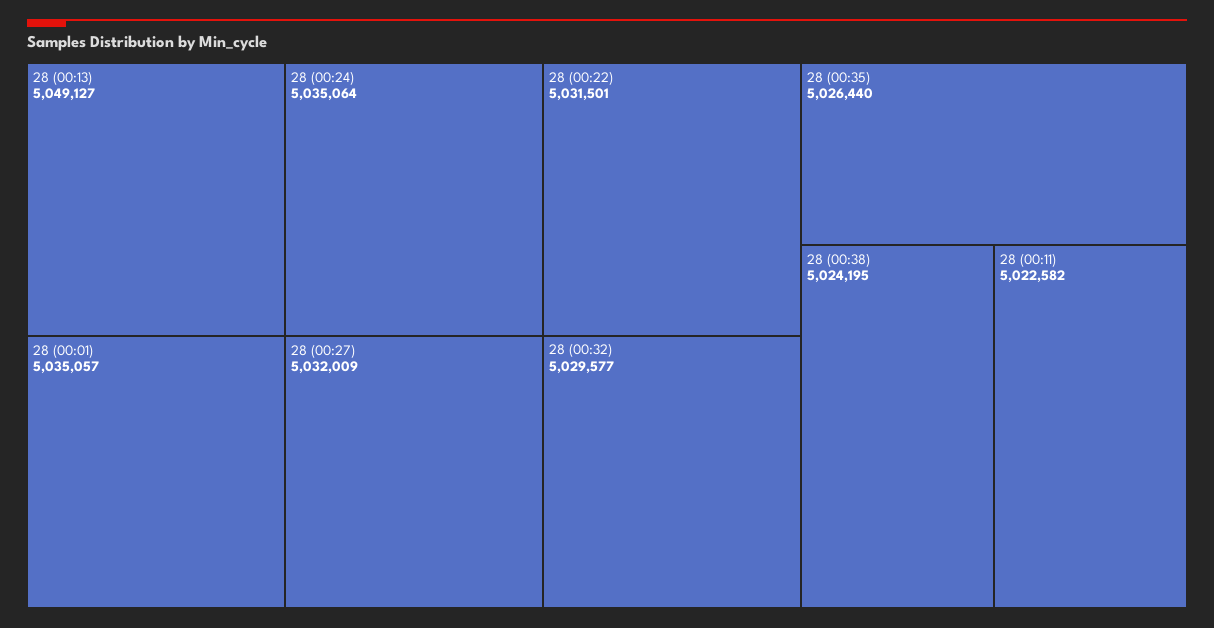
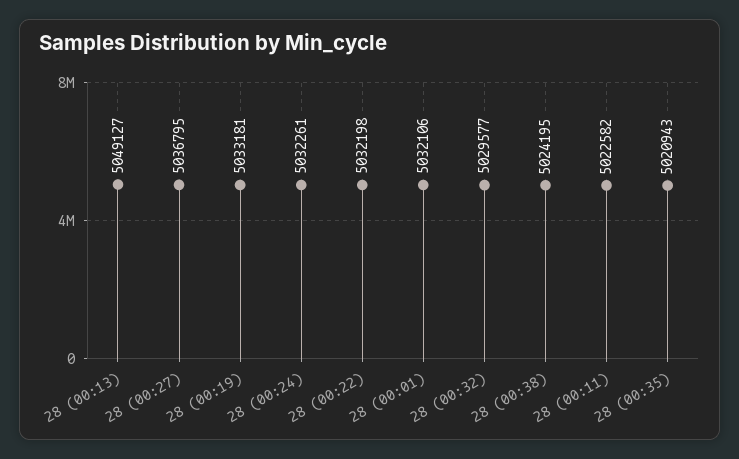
  {
    "28 (00:13)": 5049127,
-   "28 (00:24)": 5035064,
+   "28 (00:24)": 5032261,
-   "28 (00:01)": 5035057,
+   "28 (00:01)": 5032106,
-   "28 (00:27)": 5032009,
+   "28 (00:27)": 5036795,
-   "28 (00:22)": 5031501,
+   "28 (00:22)": 5032198,
    "28 (00:32)": 5029577,
-   "28 (00:35)": 5026440,
+   "28 (00:35)": 5020943,
    "28 (00:38)": 5024195,
-   "28 (00:11)": 5022582
+   "28 (00:11)": 5022582,
+   "28 (00:19)": 5033181
  }

